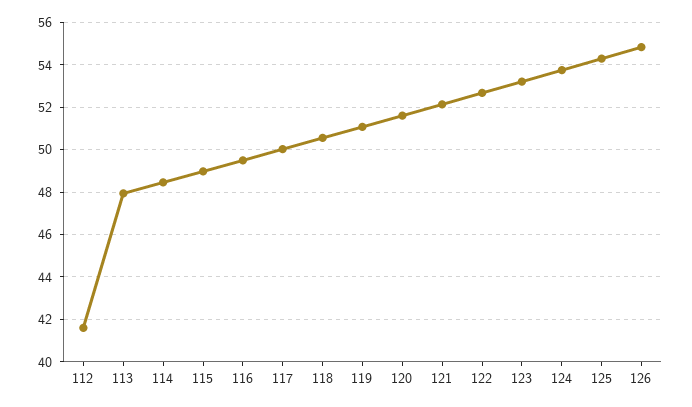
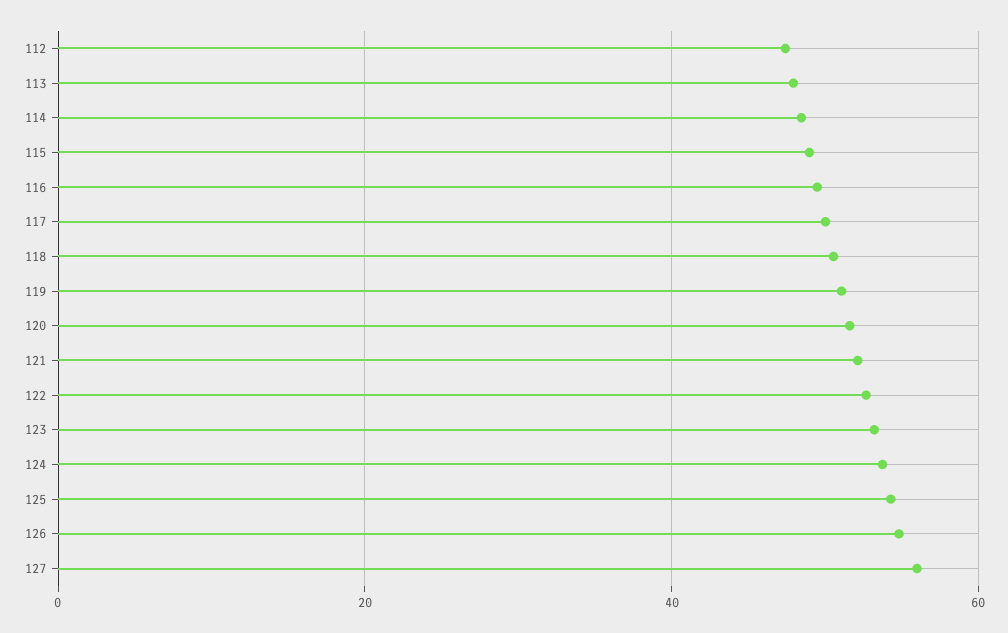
  {
-   "112": 41.5,
+   "112": 48,
    "113": 48,
    "114": 48.5,
    "115": 49,
    "116": 49.5,
    "117": 50,
    "118": 50.5,
    "119": 51,
    "120": 51.5,
    "121": 52,
    "122": 52.5,
    "123": 53,
    "124": 54,
    "125": 54.5,
-   "126": 55
+   "126": 55,
+   "127": 56
  }

